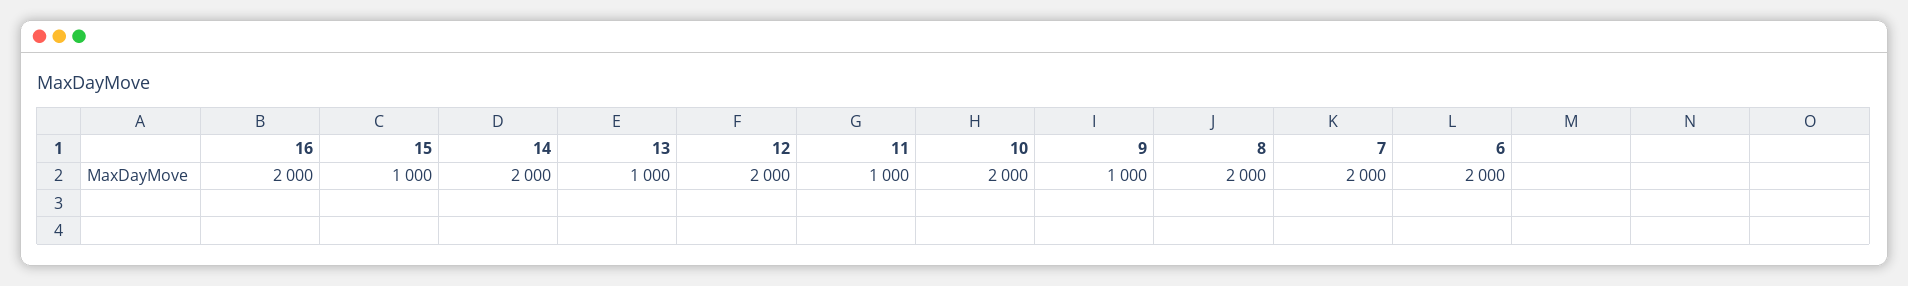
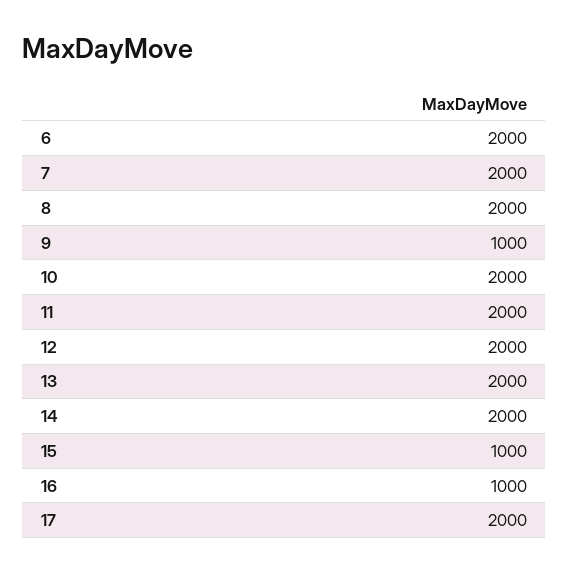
  {
-   "16": 2000,
+   "16": 1000,
    "15": 1000,
    "14": 2000,
-   "13": 1000,
+   "13": 2000,
    "12": 2000,
-   "11": 1000,
+   "11": 2000,
    "10": 2000,
    "9": 1000,
    "8": 2000,
    "7": 2000,
-   "6": 2000
+   "6": 2000,
+   "17": 2000
  }

